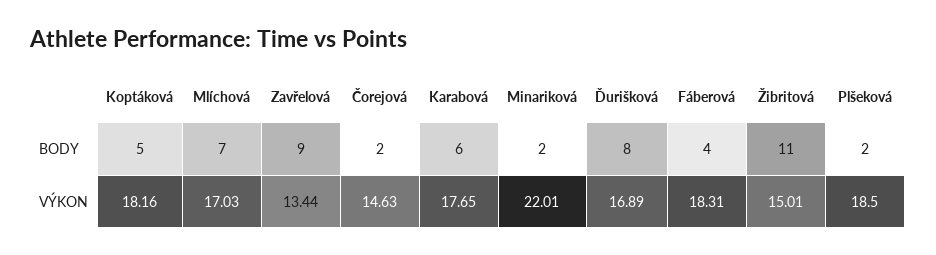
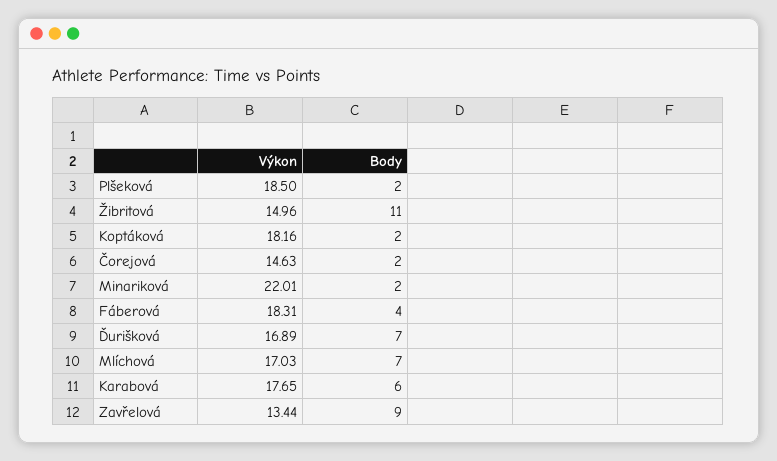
  {
    "Koptáková": {
-     "BODY": 5,
+     "BODY": 2,
      "VÝKON": 18.16
    },
    "Mlíchová": {
      "BODY": 7,
      "VÝKON": 17.03
    },
    "Zavřelová": {
      "BODY": 9,
      "VÝKON": 13.44
    },
    "Čorejová": {
      "BODY": 2,
      "VÝKON": 14.63
    },
    "Karabová": {
      "BODY": 6,
      "VÝKON": 17.65
    },
    "Minariková": {
      "BODY": 2,
      "VÝKON": 22.01
    },
    "Ďurišková": {
-     "BODY": 8,
+     "BODY": 7,
      "VÝKON": 16.89
    },
    "Fáberová": {
      "BODY": 4,
      "VÝKON": 18.31
    },
    "Žibritová": {
      "BODY": 11,
-     "VÝKON": 15.01
+     "VÝKON": 14.96
    },
    "Plšeková": {
      "BODY": 2,
      "VÝKON": 18.5
    }
  }

